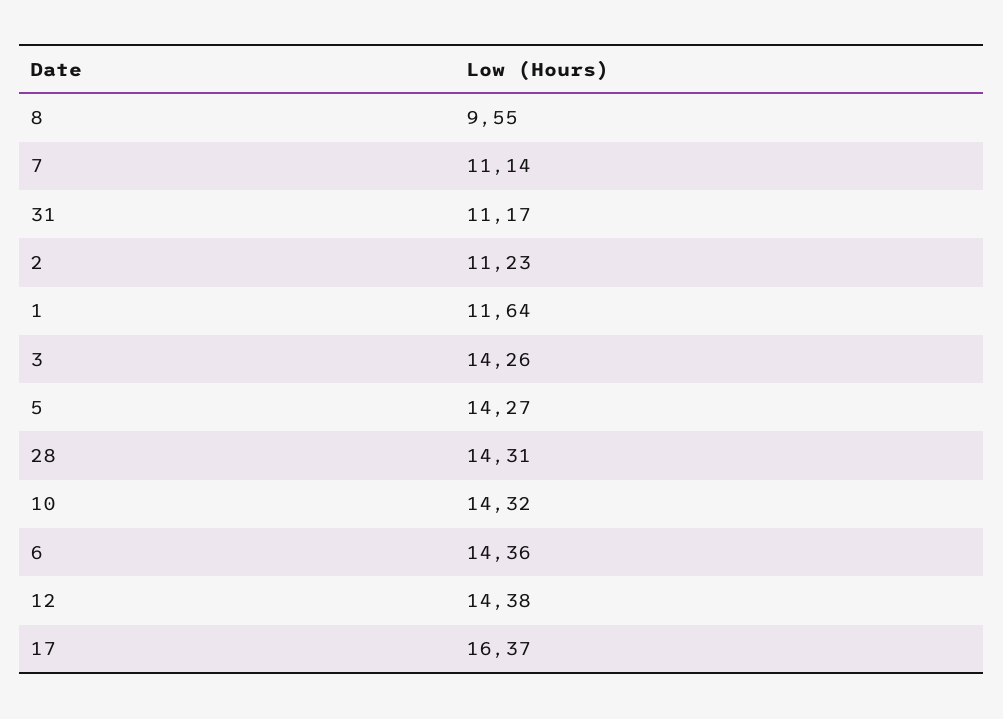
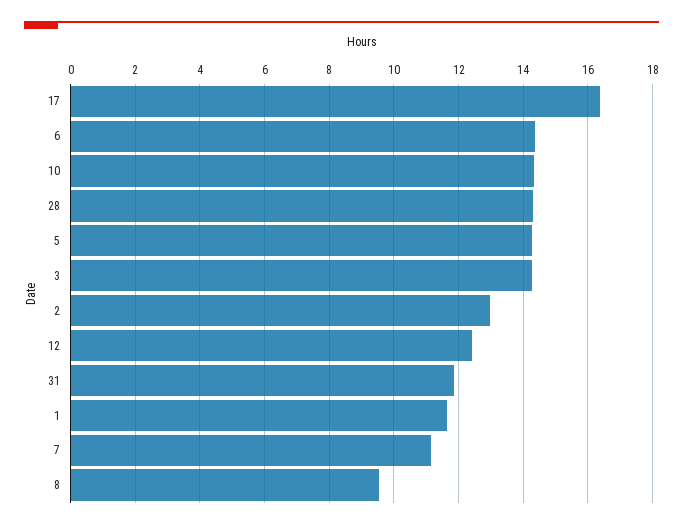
  {
    "8": 9.55,
    "7": 11.14,
-   "31": 11.17,
+   "31": 11.8,
-   "2": 11.23,
+   "2": 13,
    "1": 11.64,
    "3": 14.26,
    "5": 14.27,
    "28": 14.31,
    "10": 14.32,
    "6": 14.36,
-   "12": 14.38,
+   "12": 12.4,
    "17": 16.37
  }

